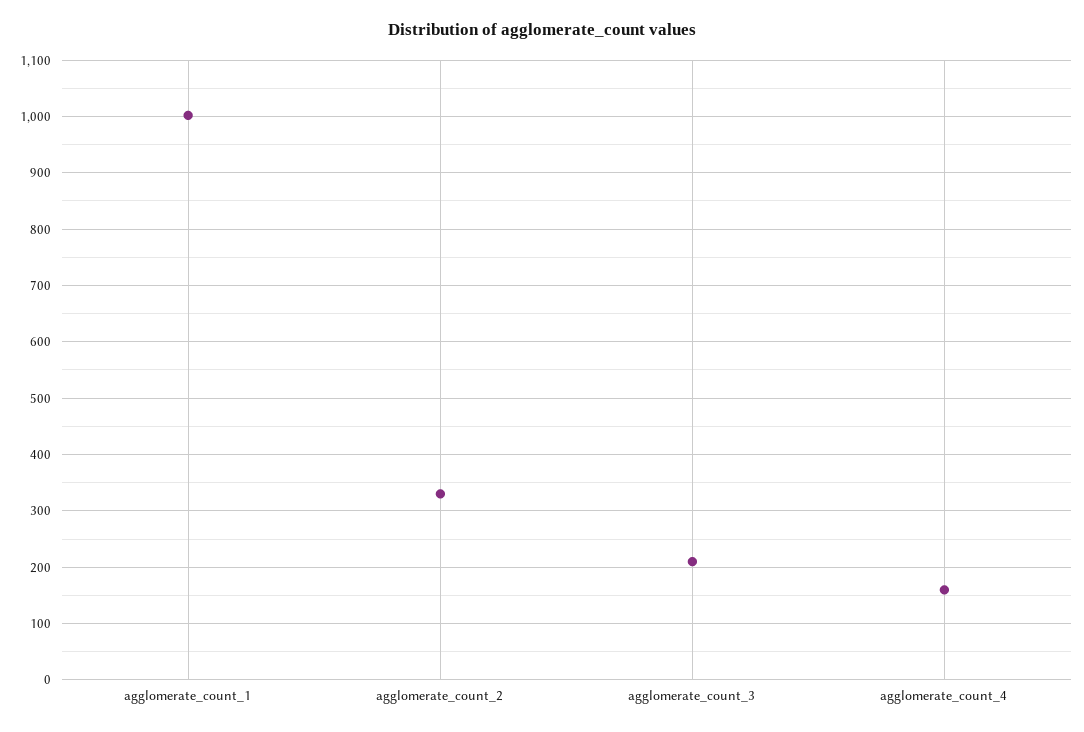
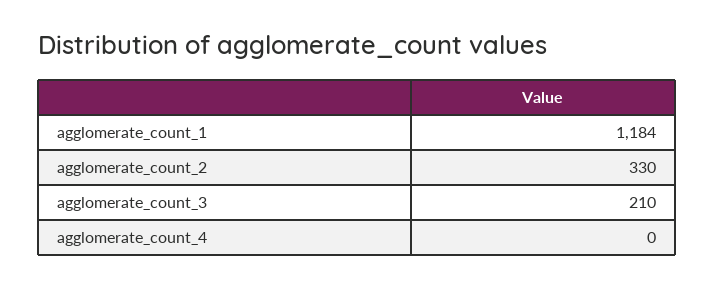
  {
-   "agglomerate_count_1": 1000,
+   "agglomerate_count_1": 1184,
    "agglomerate_count_2": 330,
    "agglomerate_count_3": 210,
-   "agglomerate_count_4": 160
+   "agglomerate_count_4": 0
  }

